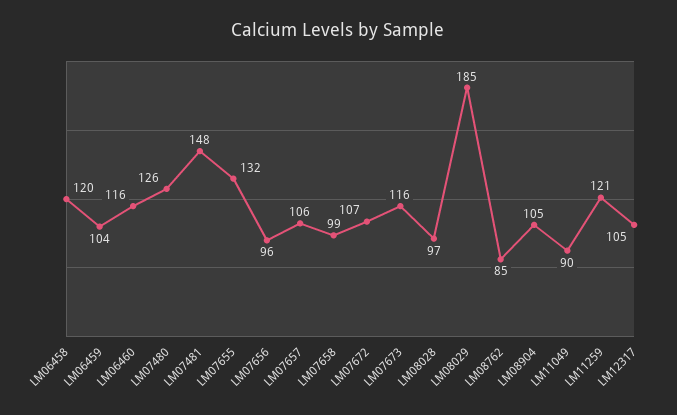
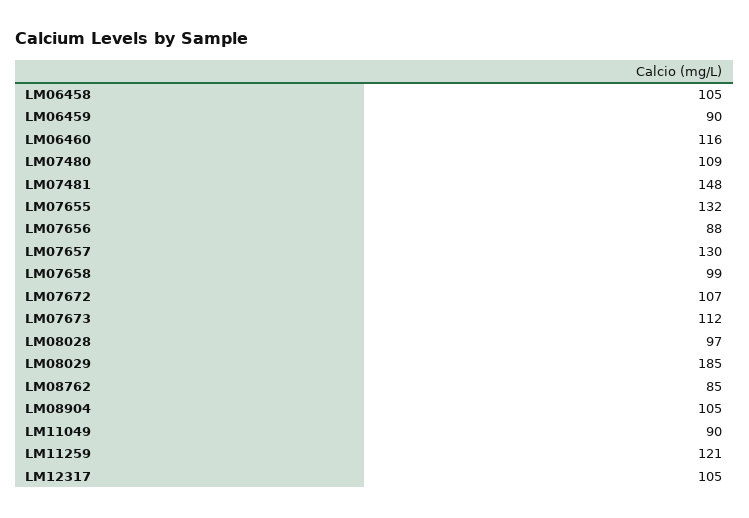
  {
-   "LM06458": 120,
+   "LM06458": 105,
-   "LM06459": 104,
+   "LM06459": 90,
    "LM06460": 116,
-   "LM07480": 126,
+   "LM07480": 109,
    "LM07481": 148,
    "LM07655": 132,
-   "LM07656": 96,
+   "LM07656": 88,
-   "LM07657": 106,
+   "LM07657": 130,
    "LM07658": 99,
    "LM07672": 107,
-   "LM07673": 116,
+   "LM07673": 112,
    "LM08028": 97,
    "LM08029": 185,
    "LM08762": 85,
    "LM08904": 105,
    "LM11049": 90,
    "LM11259": 121,
    "LM12317": 105
  }

